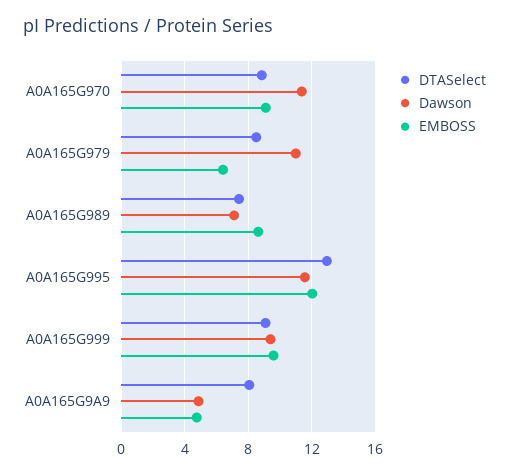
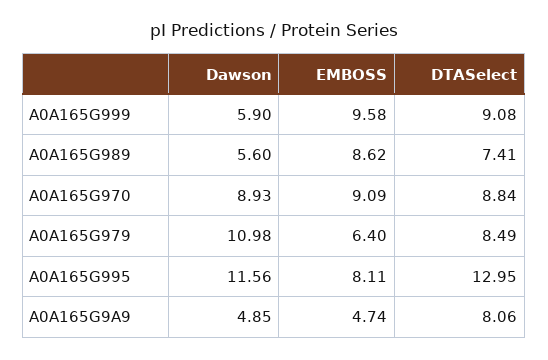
  {
    "DTASelect": {
      "A0A165G970": 8.84,
      "A0A165G979": 8.49,
      "A0A165G989": 7.41,
      "A0A165G995": 12.95,
      "A0A165G999": 9.08,
      "A0A165G9A9": 8.06
    },
    "Dawson": {
-     "A0A165G970": 11.5,
+     "A0A165G970": 8.93,
      "A0A165G979": 10.98,
-     "A0A165G989": 7,
+     "A0A165G989": 5.6,
      "A0A165G995": 11.56,
-     "A0A165G999": 9.5,
+     "A0A165G999": 5.9,
      "A0A165G9A9": 4.85
    },
    "EMBOSS": {
      "A0A165G970": 9.09,
      "A0A165G979": 6.4,
      "A0A165G989": 8.62,
-     "A0A165G995": 12,
+     "A0A165G995": 8.11,
      "A0A165G999": 9.58,
      "A0A165G9A9": 4.74
    }
  }

